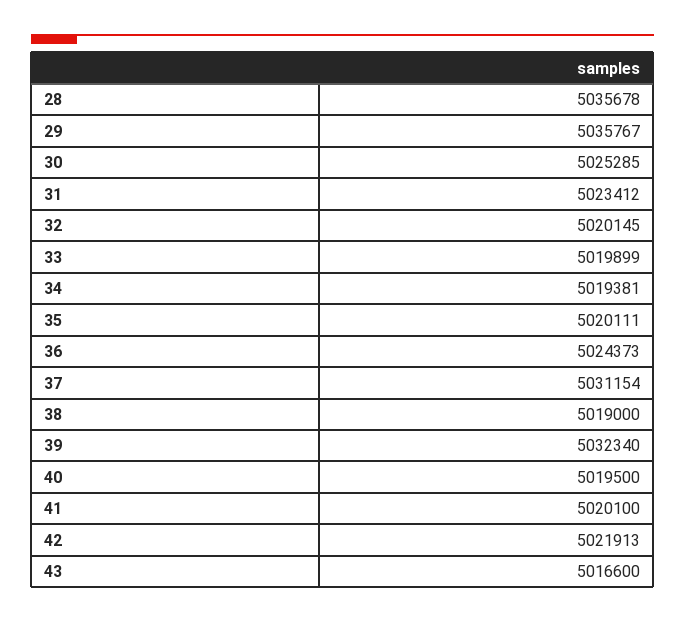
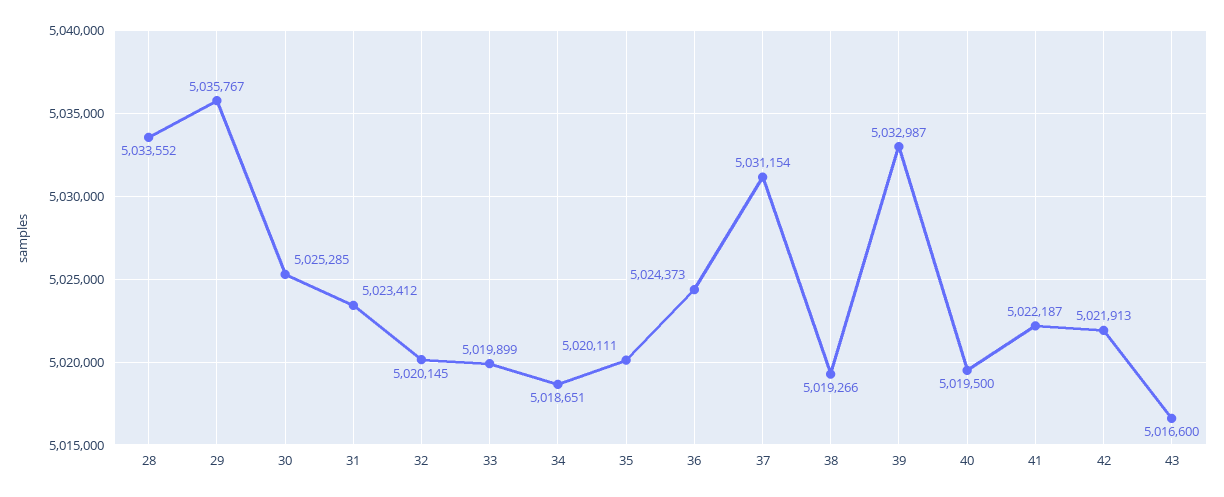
  {
-   "28": 5035678,
+   "28": 5033552,
    "29": 5035767,
    "30": 5025285,
    "31": 5023412,
    "32": 5020145,
    "33": 5019899,
-   "34": 5019381,
+   "34": 5018651,
    "35": 5020111,
    "36": 5024373,
    "37": 5031154,
-   "38": 5019000,
+   "38": 5019266,
-   "39": 5032340,
+   "39": 5032987,
    "40": 5019500,
-   "41": 5020100,
+   "41": 5022187,
    "42": 5021913,
    "43": 5016600
  }

